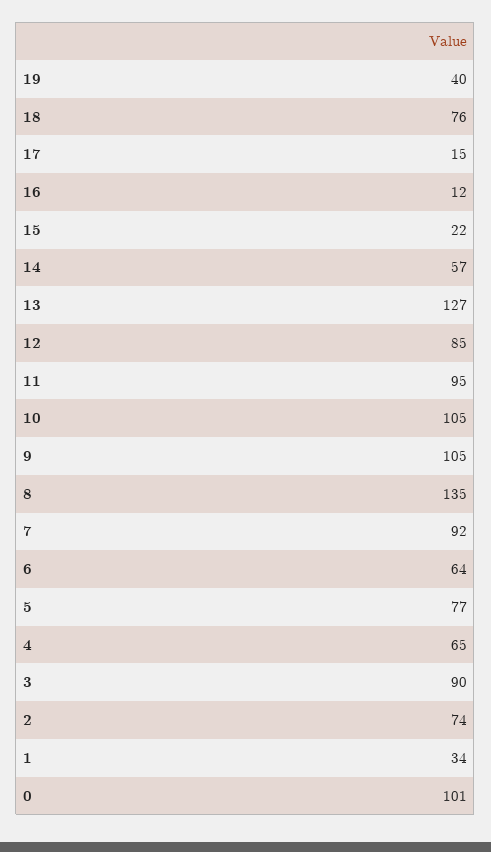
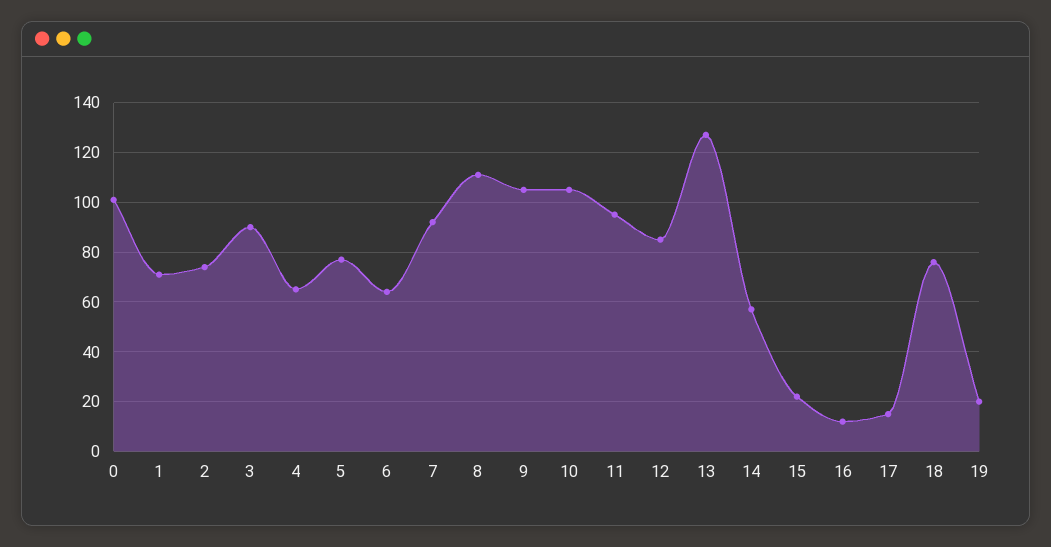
  {
-   "19": 40,
+   "19": 20,
    "18": 76,
    "17": 15,
    "16": 12,
    "15": 22,
    "14": 57,
    "13": 127,
    "12": 85,
    "11": 95,
    "10": 105,
    "9": 105,
-   "8": 135,
+   "8": 110,
    "7": 92,
    "6": 64,
    "5": 77,
    "4": 65,
    "3": 90,
    "2": 74,
-   "1": 34,
+   "1": 70,
    "0": 101
  }

